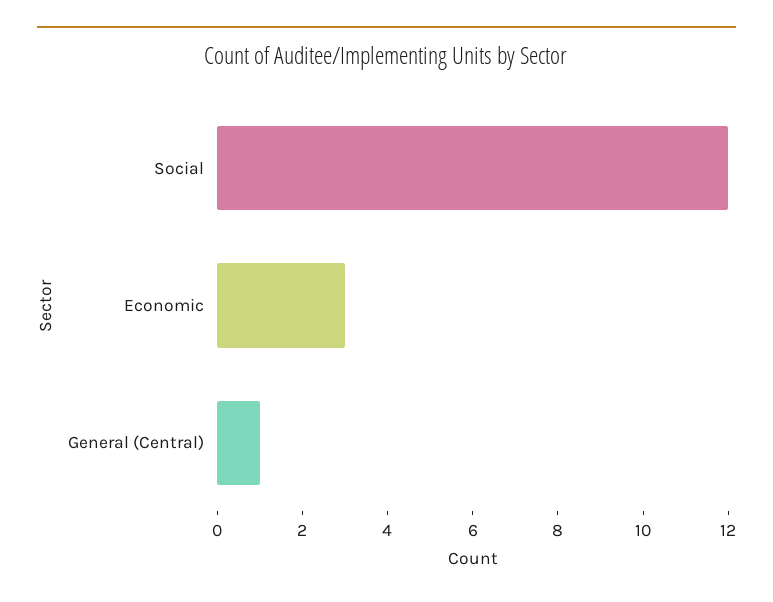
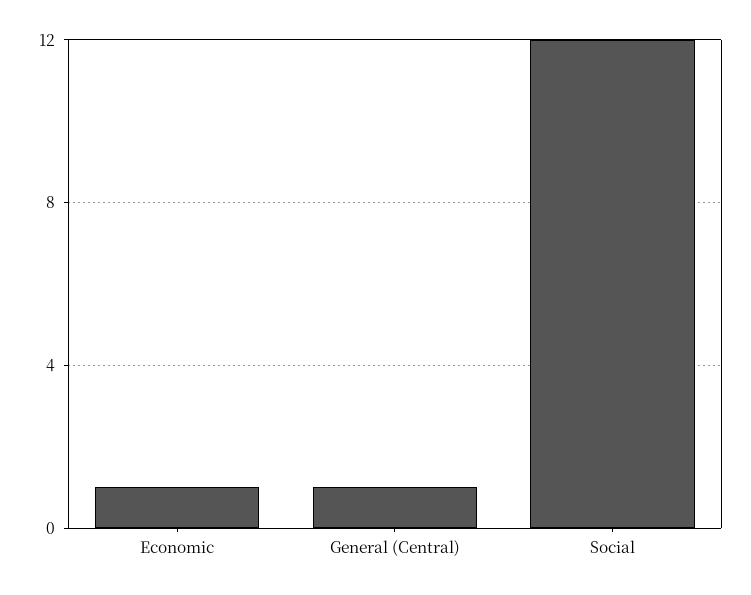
  {
    "Social": 12,
-   "Economic": 3,
+   "Economic": 1,
    "General (Central)": 1
  }

